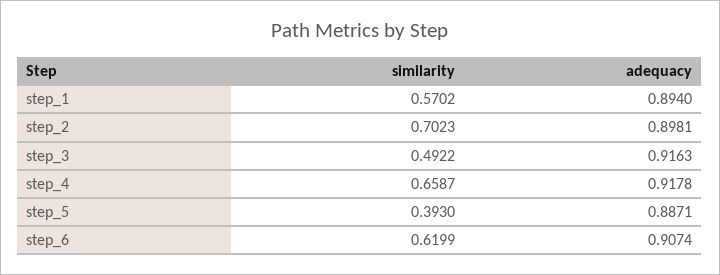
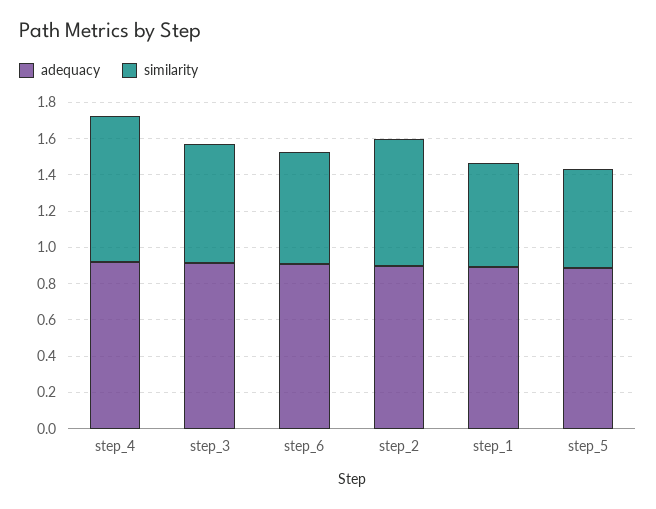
  {
    "similarity": {
      "step_1": 0.5702,
      "step_2": 0.7023,
-     "step_3": 0.4922,
+     "step_3": 0.65,
-     "step_4": 0.6587,
+     "step_4": 0.8,
-     "step_5": 0.393,
+     "step_5": 0.55,
      "step_6": 0.6199
    },
    "adequacy": {
      "step_1": 0.894,
      "step_2": 0.8981,
      "step_3": 0.9163,
      "step_4": 0.9178,
      "step_5": 0.8871,
      "step_6": 0.9074
    }
  }

